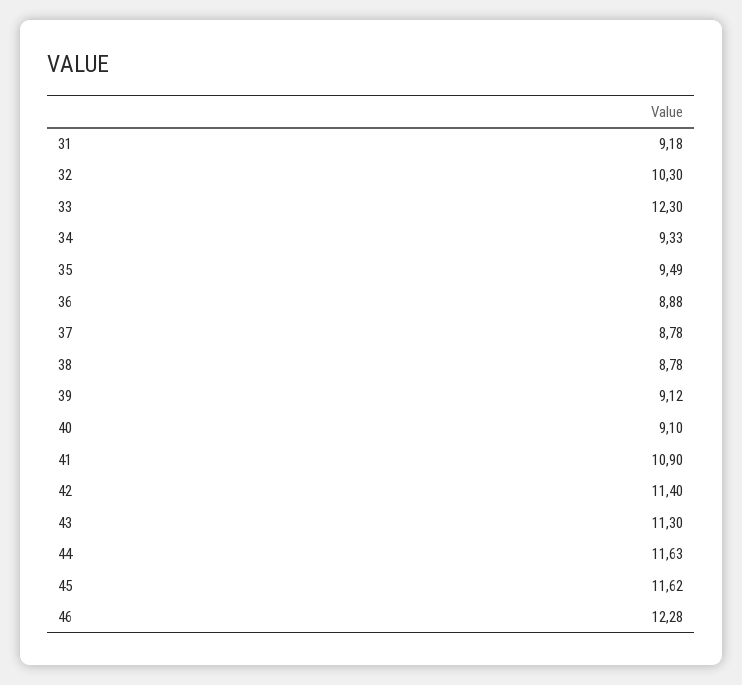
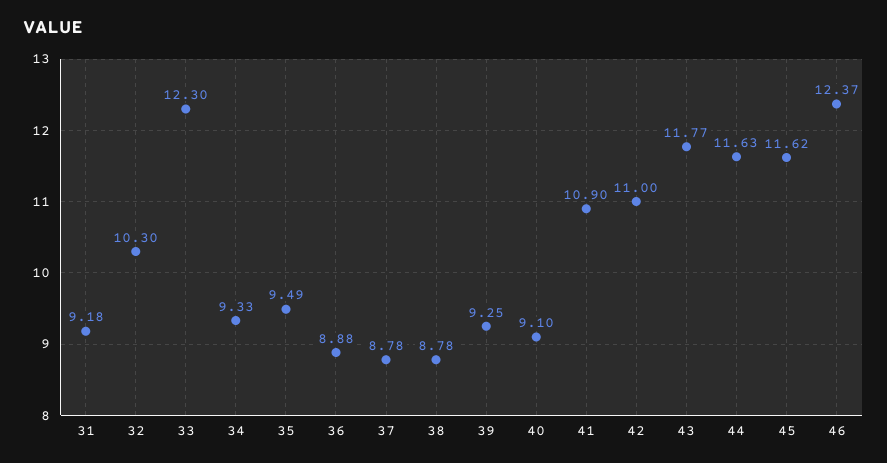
  {
    "31": 9.18,
    "32": 10.3,
    "33": 12.3,
    "34": 9.33,
    "35": 9.49,
    "36": 8.88,
    "37": 8.78,
    "38": 8.78,
-   "39": 9.12,
+   "39": 9.25,
    "40": 9.1,
    "41": 10.9,
-   "42": 11.4,
+   "42": 11,
-   "43": 11.3,
+   "43": 11.77,
    "44": 11.63,
    "45": 11.62,
-   "46": 12.28
+   "46": 12.37
  }

